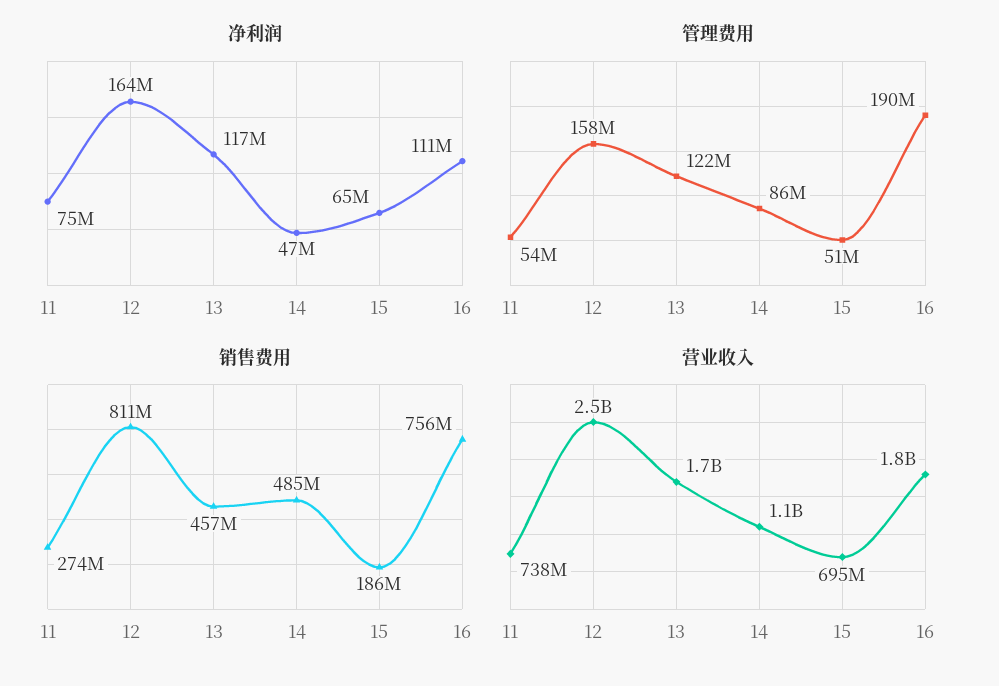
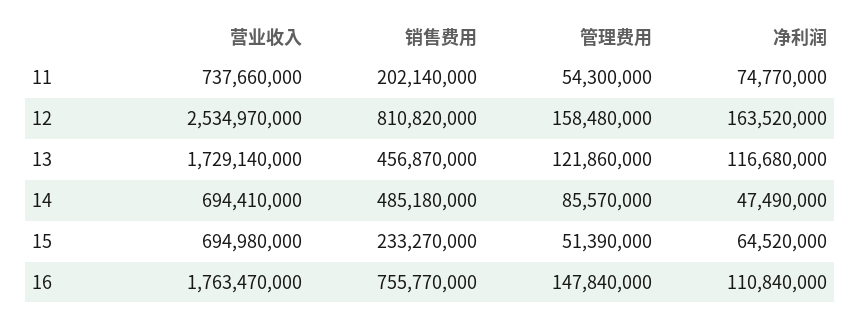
  {
    "净利润": {
      "11": 74770000,
      "12": 163520000,
      "13": 116680000,
      "14": 47490000,
      "15": 64520000,
      "16": 110840000
    },
    "管理费用": {
      "11": 54300000,
      "12": 158480000,
      "13": 121860000,
      "14": 85570000,
      "15": 51390000,
-     "16": 190000000
+     "16": 147840000
    },
    "销售费用": {
-     "11": 274000000,
+     "11": 202140000,
      "12": 810820000,
      "13": 456870000,
      "14": 485180000,
-     "15": 186000000,
+     "15": 233270000,
      "16": 755770000
    },
    "营业收入": {
      "11": 737660000,
      "12": 2534970000,
      "13": 1729140000,
-     "14": 1100000000,
+     "14": 694410000,
      "15": 694980000,
      "16": 1763470000
    }
  }

